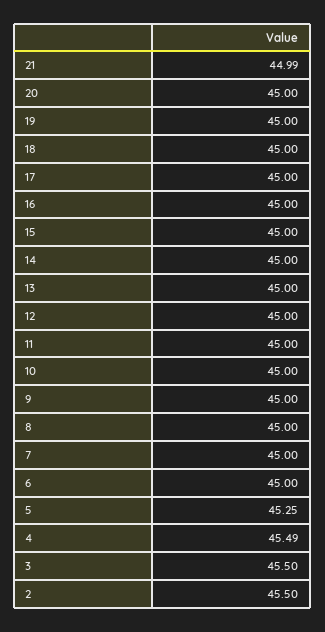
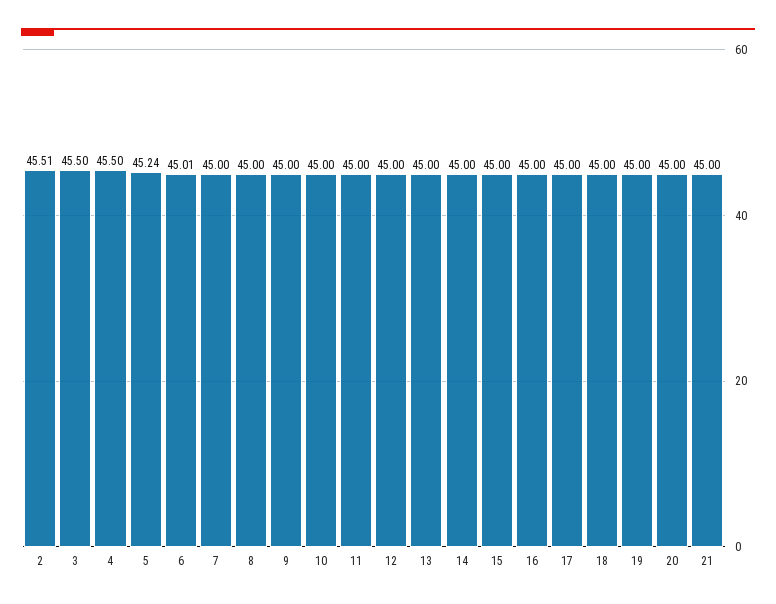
  {
-   "21": 44.99,
+   "21": 45,
    "20": 45,
    "19": 45,
    "18": 45,
    "17": 45,
    "16": 45,
    "15": 45,
    "14": 45,
    "13": 45,
    "12": 45,
    "11": 45,
    "10": 45,
    "9": 45,
    "8": 45,
    "7": 45,
-   "6": 45,
+   "6": 45.01,
-   "5": 45.25,
+   "5": 45.24,
-   "4": 45.49,
+   "4": 45.5,
    "3": 45.5,
-   "2": 45.5
+   "2": 45.51
  }

